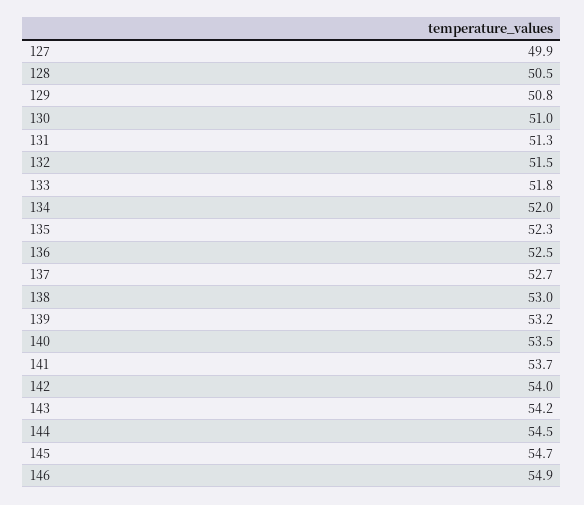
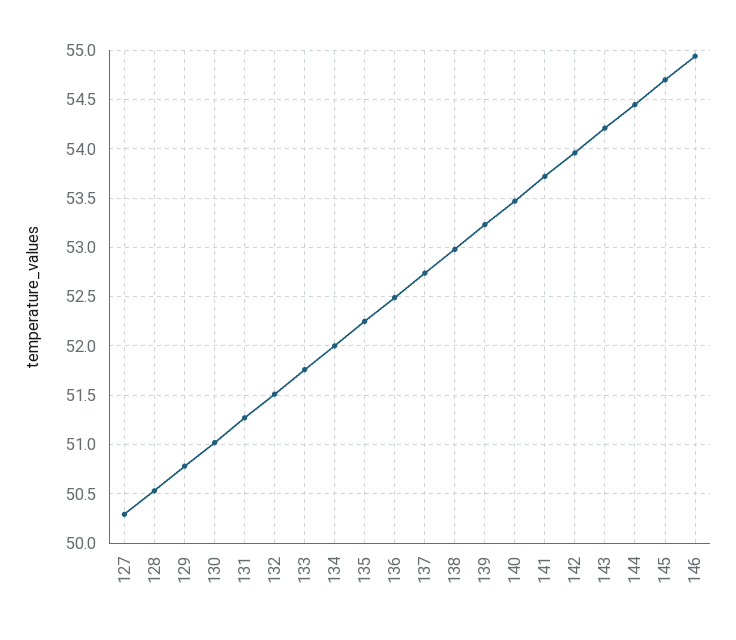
  {
-   "127": 49.9,
+   "127": 50.3,
    "128": 50.5,
    "129": 50.8,
    "130": 51,
    "131": 51.3,
    "132": 51.5,
    "133": 51.8,
    "134": 52,
    "135": 52.3,
    "136": 52.5,
    "137": 52.7,
    "138": 53,
    "139": 53.2,
    "140": 53.5,
    "141": 53.7,
    "142": 54,
    "143": 54.2,
    "144": 54.5,
    "145": 54.7,
    "146": 54.9
  }

